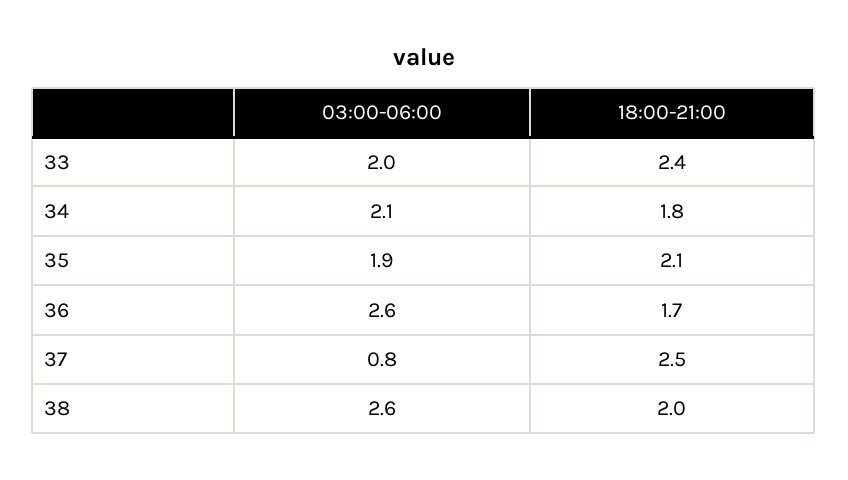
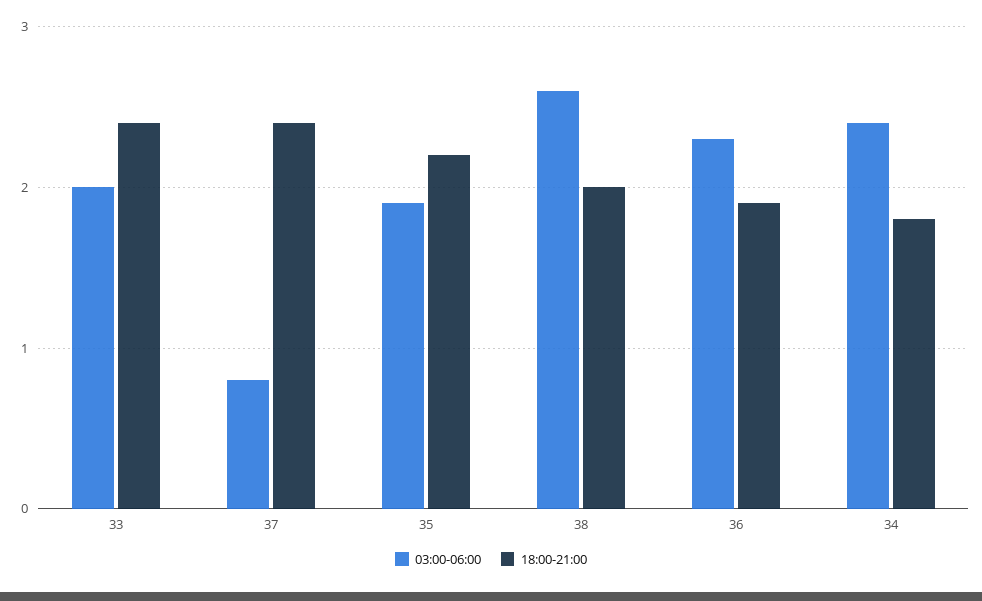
  {
    "03:00-06:00": {
      "33": 2,
-     "34": 2.1,
+     "34": 2.4,
      "35": 1.9,
-     "36": 2.6,
+     "36": 2.3,
      "37": 0.8,
      "38": 2.6
    },
    "18:00-21:00": {
      "33": 2.4,
      "34": 1.8,
-     "35": 2.1,
+     "35": 2.2,
-     "36": 1.7,
+     "36": 1.9,
-     "37": 2.5,
+     "37": 2.4,
      "38": 2
    }
  }

